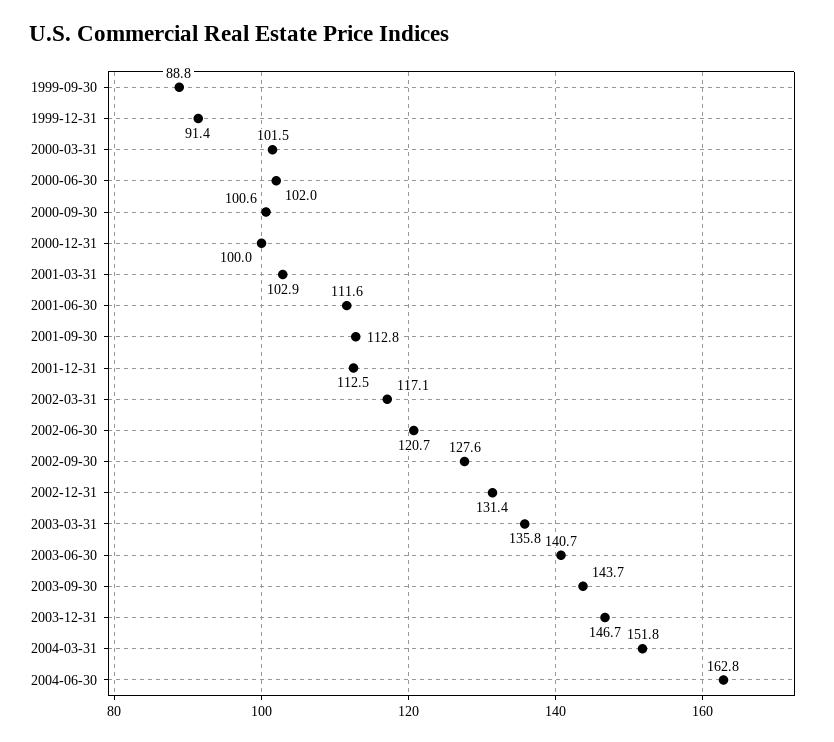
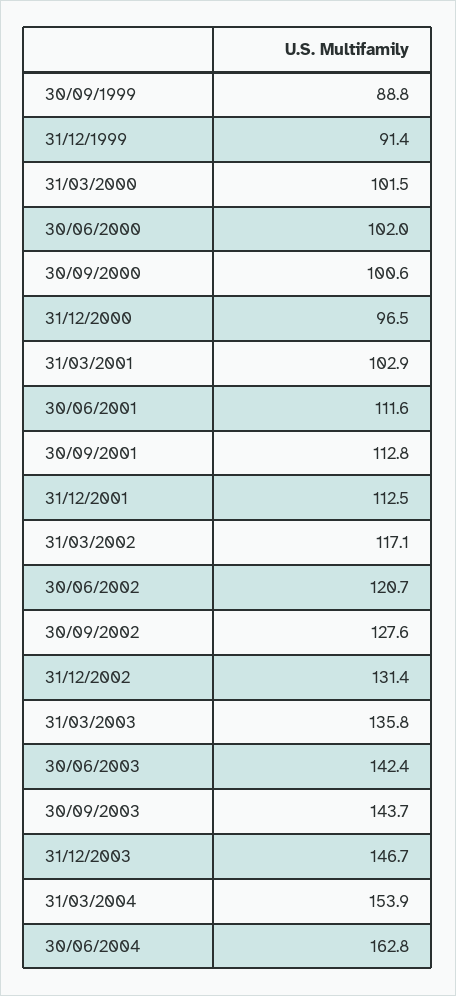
  {
    "1999-09-30": 88.8,
    "1999-12-31": 91.4,
    "2000-03-31": 101.5,
    "2000-06-30": 102,
    "2000-09-30": 100.6,
-   "2000-12-31": 100,
+   "2000-12-31": 96.5,
    "2001-03-31": 102.9,
    "2001-06-30": 111.6,
    "2001-09-30": 112.8,
    "2001-12-31": 112.5,
    "2002-03-31": 117.1,
    "2002-06-30": 120.7,
    "2002-09-30": 127.6,
    "2002-12-31": 131.4,
    "2003-03-31": 135.8,
-   "2003-06-30": 140.7,
+   "2003-06-30": 142.4,
    "2003-09-30": 143.7,
    "2003-12-31": 146.7,
-   "2004-03-31": 151.8,
+   "2004-03-31": 153.9,
    "2004-06-30": 162.8
  }

